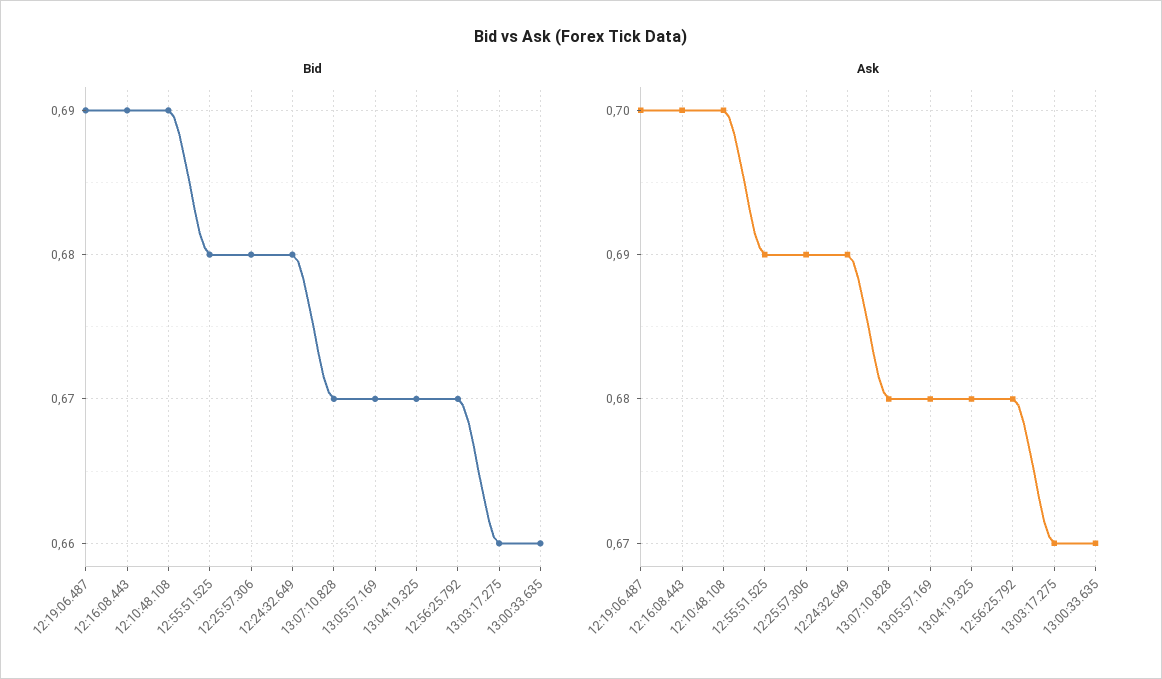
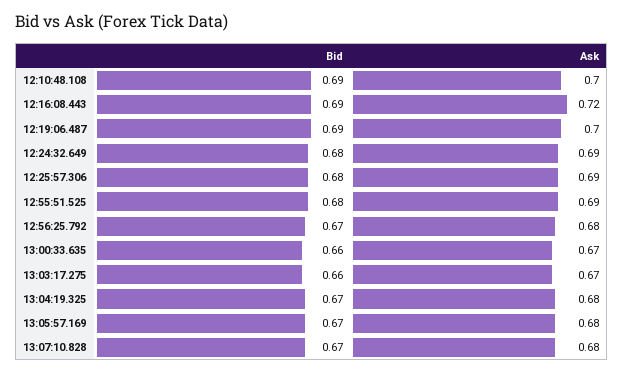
  {
    "Bid": {
      "12:19:06.487": 0.69,
      "12:16:08.443": 0.69,
      "12:10:48.108": 0.69,
      "12:55:51.525": 0.68,
      "12:25:57.306": 0.68,
      "12:24:32.649": 0.68,
      "13:07:10.828": 0.67,
      "13:05:57.169": 0.67,
      "13:04:19.325": 0.67,
      "12:56:25.792": 0.67,
      "13:03:17.275": 0.66,
      "13:00:33.635": 0.66
    },
    "Ask": {
      "12:19:06.487": 0.7,
-     "12:16:08.443": 0.7,
+     "12:16:08.443": 0.72,
      "12:10:48.108": 0.7,
      "12:55:51.525": 0.69,
      "12:25:57.306": 0.69,
      "12:24:32.649": 0.69,
      "13:07:10.828": 0.68,
      "13:05:57.169": 0.68,
      "13:04:19.325": 0.68,
      "12:56:25.792": 0.68,
      "13:03:17.275": 0.67,
      "13:00:33.635": 0.67
    }
  }

